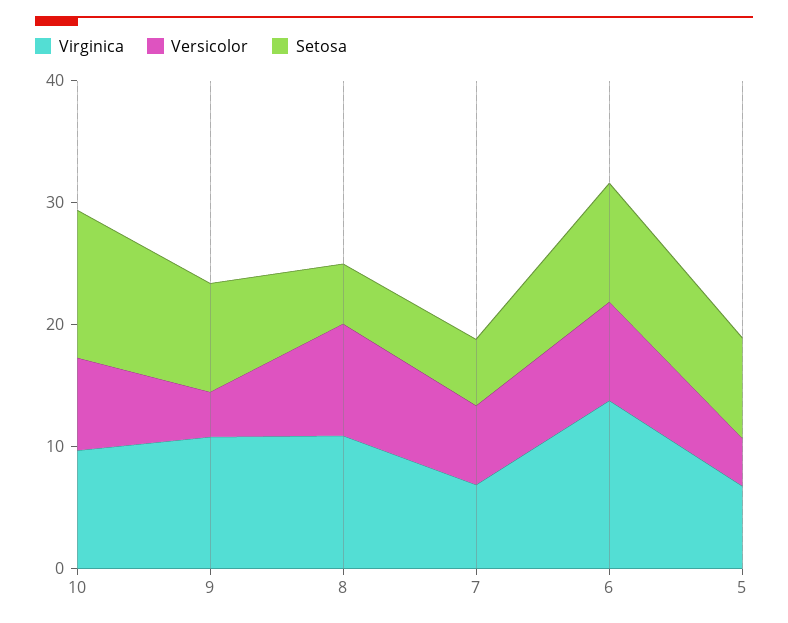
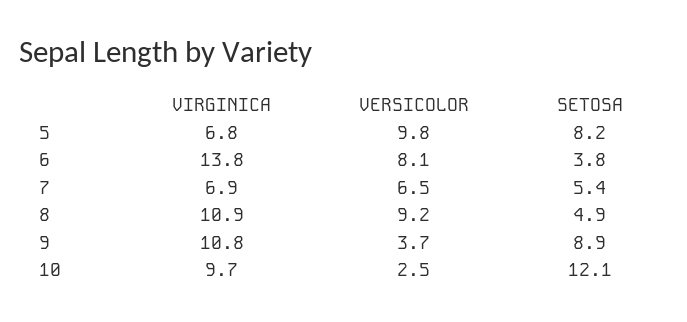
  {
    "Virginica": {
      "10": 9.7,
      "9": 10.8,
      "8": 10.9,
      "7": 6.9,
      "6": 13.8,
      "5": 6.8
    },
    "Versicolor": {
-     "10": 8,
+     "10": 2.5,
      "9": 3.7,
      "8": 9.2,
      "7": 6.5,
      "6": 8.1,
-     "5": 4
+     "5": 9.8
    },
    "Setosa": {
      "10": 12.1,
      "9": 8.9,
      "8": 4.9,
      "7": 5.4,
-     "6": 10,
+     "6": 3.8,
      "5": 8.2
    }
  }

